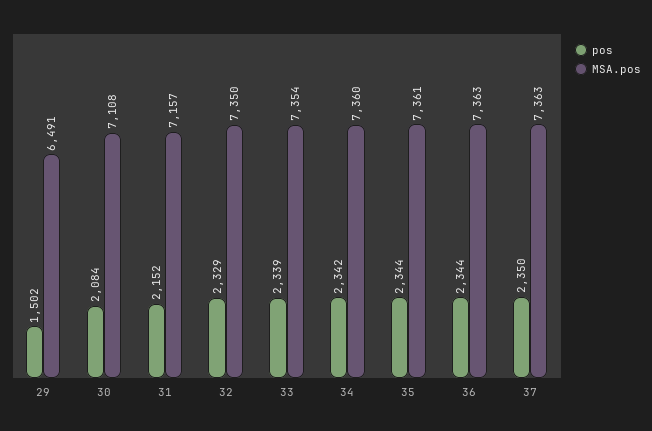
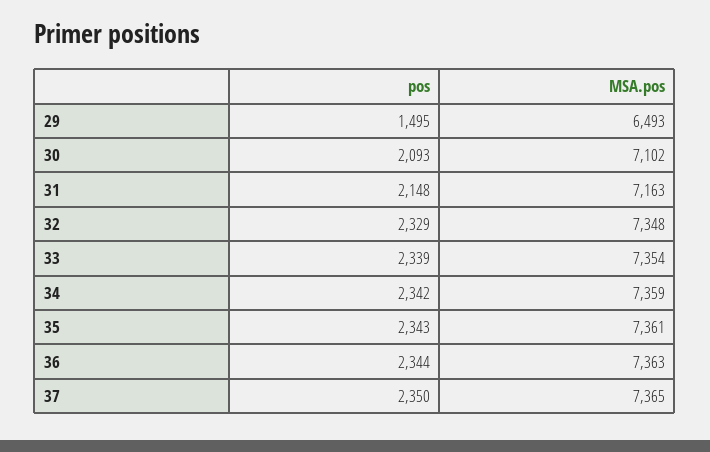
  {
    "pos": {
-     "29": 1502,
+     "29": 1495,
-     "30": 2084,
+     "30": 2093,
-     "31": 2152,
+     "31": 2148,
      "32": 2329,
      "33": 2339,
      "34": 2342,
-     "35": 2344,
+     "35": 2343,
      "36": 2344,
      "37": 2350
    },
    "MSA.pos": {
-     "29": 6491,
+     "29": 6493,
-     "30": 7108,
+     "30": 7102,
-     "31": 7157,
+     "31": 7163,
-     "32": 7350,
+     "32": 7348,
      "33": 7354,
-     "34": 7360,
+     "34": 7359,
      "35": 7361,
      "36": 7363,
-     "37": 7363
+     "37": 7365
    }
  }

